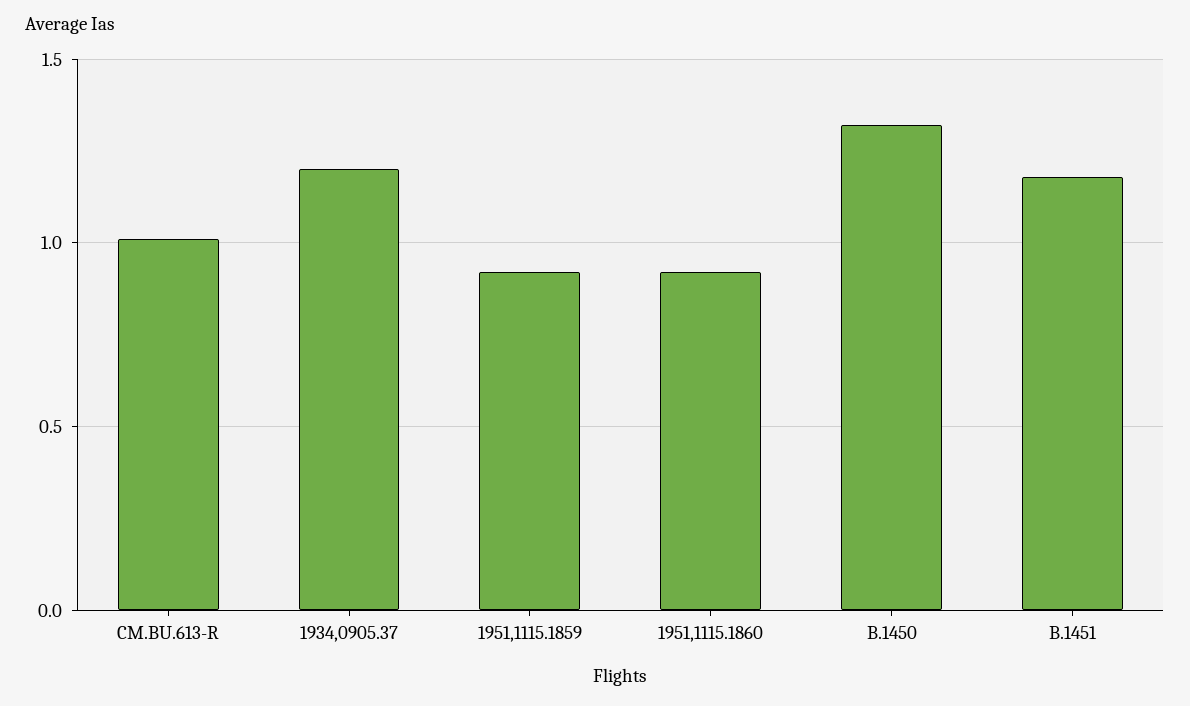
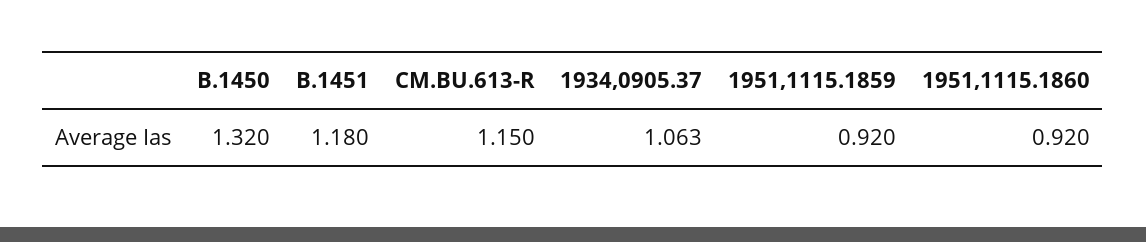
  {
-   "CM.BU.613-R": 1,
+   "CM.BU.613-R": 1.15,
-   "1934,0905.37": 1.2,
+   "1934,0905.37": 1.063,
    "1951,1115.1859": 0.92,
    "1951,1115.1860": 0.92,
    "B.1450": 1.32,
    "B.1451": 1.18
  }

